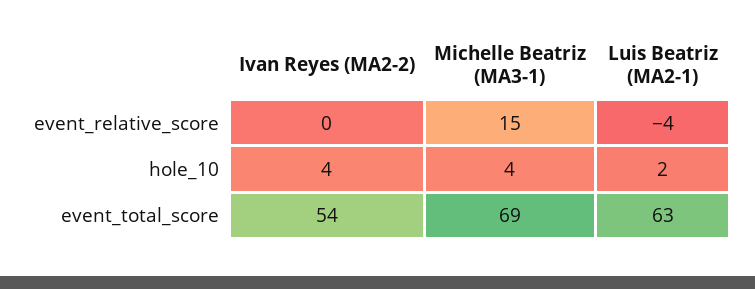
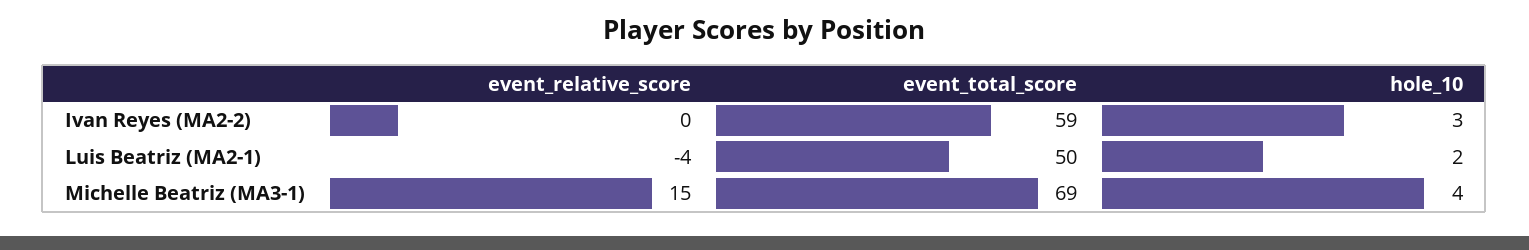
  {
    "Ivan Reyes (MA2-2)": {
      "event_relative_score": 0,
-     "hole_10": 4,
+     "hole_10": 3,
-     "event_total_score": 54
+     "event_total_score": 59
    },
    "Michelle Beatriz (MA3-1)": {
      "event_relative_score": 15,
      "hole_10": 4,
      "event_total_score": 69
    },
    "Luis Beatriz (MA2-1)": {
      "event_relative_score": -4,
      "hole_10": 2,
-     "event_total_score": 63
+     "event_total_score": 50
    }
  }

